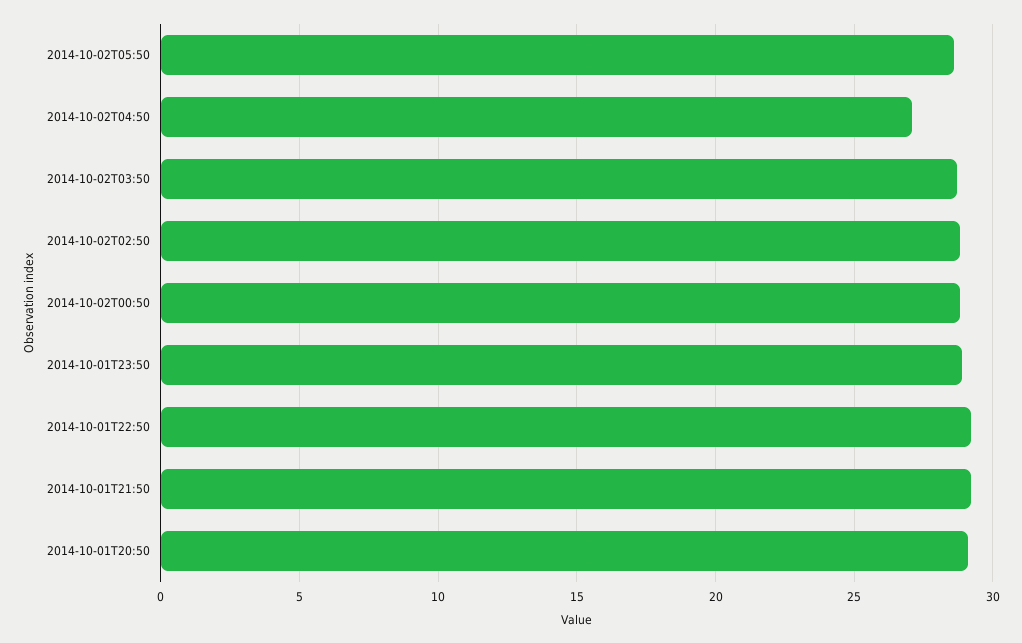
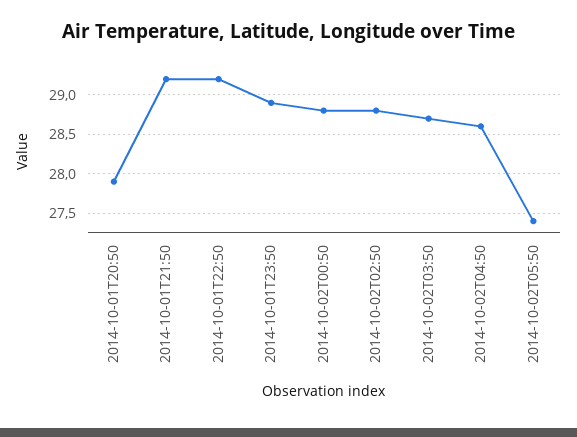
  {
-   "2014-10-02T05:50": 28.5,
+   "2014-10-02T05:50": 27.4,
-   "2014-10-02T04:50": 27,
+   "2014-10-02T04:50": 28.6,
    "2014-10-02T03:50": 28.7,
    "2014-10-02T02:50": 28.8,
    "2014-10-02T00:50": 28.8,
    "2014-10-01T23:50": 28.9,
    "2014-10-01T22:50": 29.2,
    "2014-10-01T21:50": 29.2,
-   "2014-10-01T20:50": 29
+   "2014-10-01T20:50": 27.9
  }

